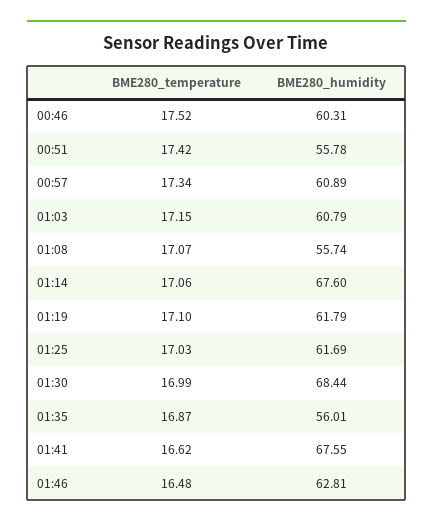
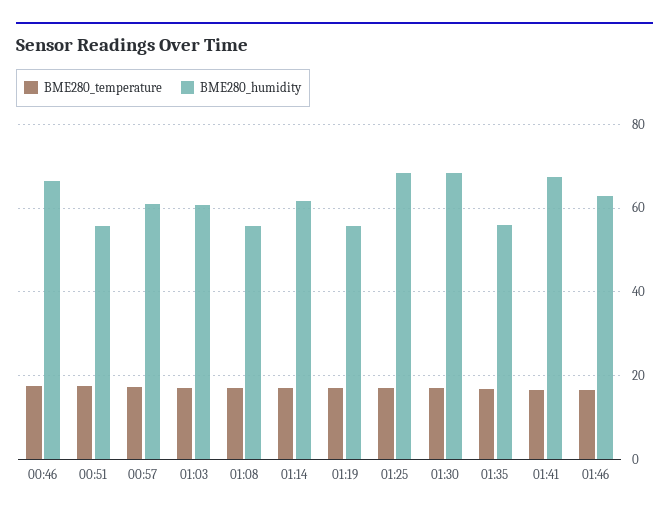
  {
    "BME280_temperature": {
      "00:46": 17.52,
      "00:51": 17.42,
      "00:57": 17.34,
      "01:03": 17.15,
      "01:08": 17.07,
      "01:14": 17.06,
      "01:19": 17.1,
      "01:25": 17.03,
      "01:30": 16.99,
      "01:35": 16.87,
      "01:41": 16.62,
      "01:46": 16.48
    },
    "BME280_humidity": {
-     "00:46": 60.31,
+     "00:46": 66,
      "00:51": 55.78,
      "00:57": 60.89,
      "01:03": 60.79,
      "01:08": 55.74,
-     "01:14": 67.6,
+     "01:14": 62,
-     "01:19": 61.79,
+     "01:19": 56,
-     "01:25": 61.69,
+     "01:25": 68,
      "01:30": 68.44,
      "01:35": 56.01,
      "01:41": 67.55,
      "01:46": 62.81
    }
  }

